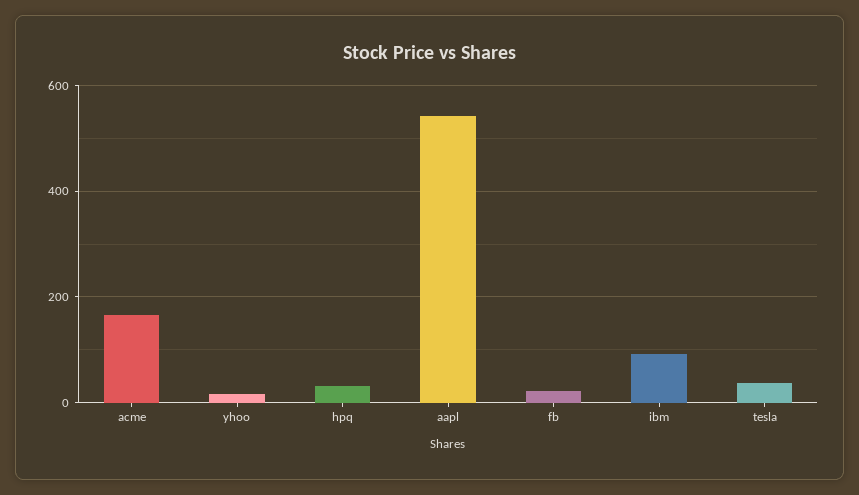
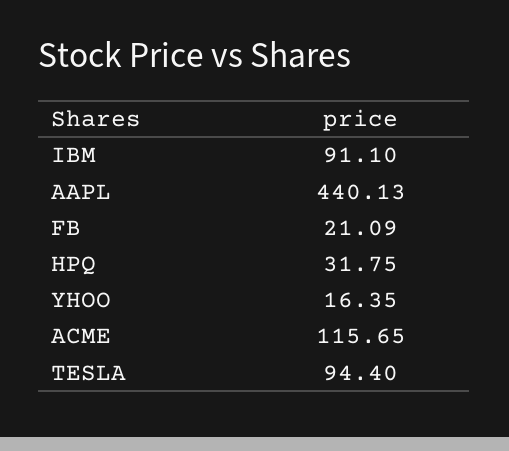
  {
-   "acme": 160,
+   "acme": 115.65,
    "yhoo": 16.35,
    "hpq": 31.75,
-   "aapl": 540,
+   "aapl": 440.13,
    "fb": 21.09,
    "ibm": 91.1,
-   "tesla": 40
+   "tesla": 94.4
  }

